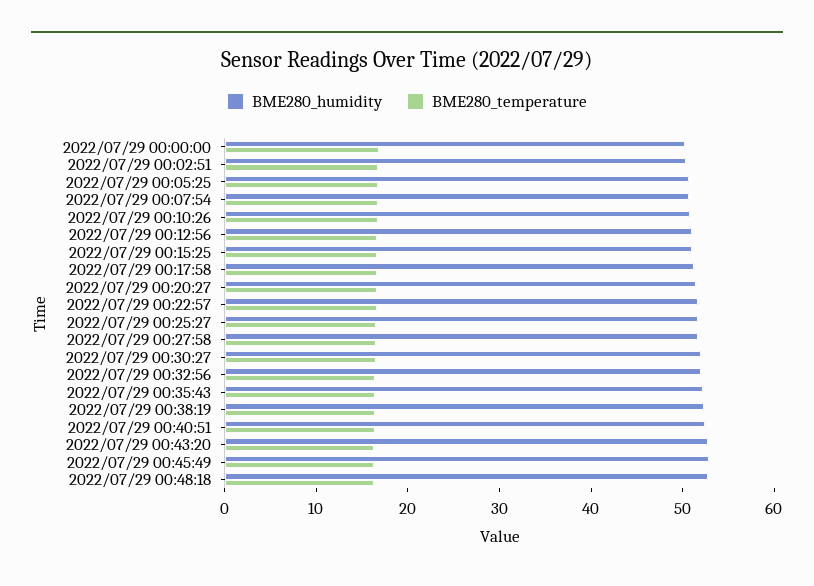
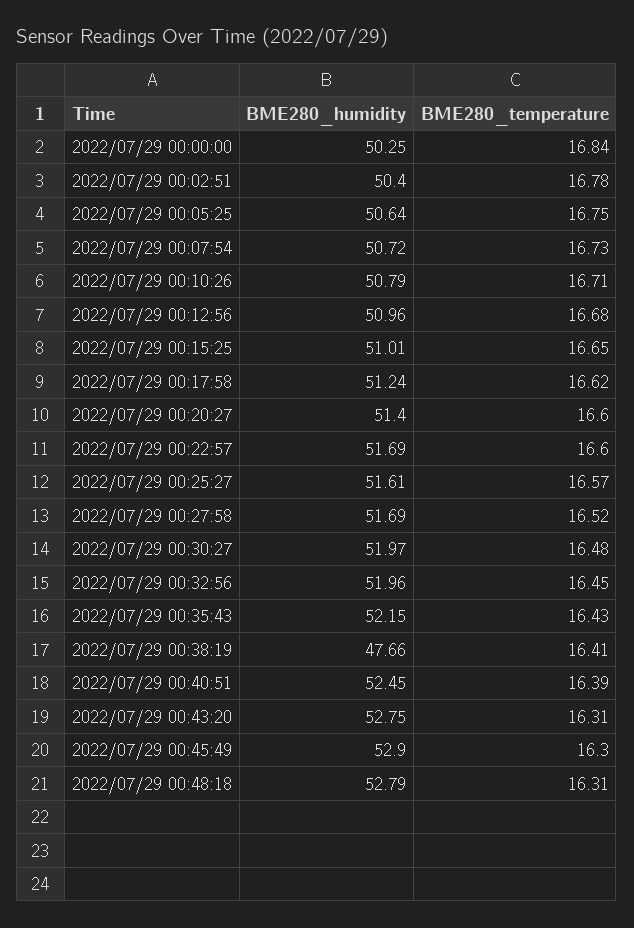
  {
    "BME280_humidity": {
      "2022/07/29 00:00:00": 50.25,
      "2022/07/29 00:02:51": 50.4,
      "2022/07/29 00:05:25": 50.64,
      "2022/07/29 00:07:54": 50.72,
      "2022/07/29 00:10:26": 50.79,
      "2022/07/29 00:12:56": 50.96,
      "2022/07/29 00:15:25": 51.01,
      "2022/07/29 00:17:58": 51.24,
      "2022/07/29 00:20:27": 51.4,
      "2022/07/29 00:22:57": 51.69,
      "2022/07/29 00:25:27": 51.61,
      "2022/07/29 00:27:58": 51.69,
      "2022/07/29 00:30:27": 51.97,
      "2022/07/29 00:32:56": 51.96,
      "2022/07/29 00:35:43": 52.15,
-     "2022/07/29 00:38:19": 52,
+     "2022/07/29 00:38:19": 47.66,
      "2022/07/29 00:40:51": 52.45,
      "2022/07/29 00:43:20": 52.75,
      "2022/07/29 00:45:49": 52.9,
      "2022/07/29 00:48:18": 52.79
    },
    "BME280_temperature": {
      "2022/07/29 00:00:00": 16.84,
      "2022/07/29 00:02:51": 16.78,
      "2022/07/29 00:05:25": 16.75,
      "2022/07/29 00:07:54": 16.73,
      "2022/07/29 00:10:26": 16.71,
      "2022/07/29 00:12:56": 16.68,
      "2022/07/29 00:15:25": 16.65,
      "2022/07/29 00:17:58": 16.62,
      "2022/07/29 00:20:27": 16.6,
      "2022/07/29 00:22:57": 16.6,
      "2022/07/29 00:25:27": 16.57,
      "2022/07/29 00:27:58": 16.52,
      "2022/07/29 00:30:27": 16.48,
      "2022/07/29 00:32:56": 16.45,
      "2022/07/29 00:35:43": 16.43,
      "2022/07/29 00:38:19": 16.41,
      "2022/07/29 00:40:51": 16.39,
      "2022/07/29 00:43:20": 16.31,
      "2022/07/29 00:45:49": 16.3,
      "2022/07/29 00:48:18": 16.31
    }
  }

